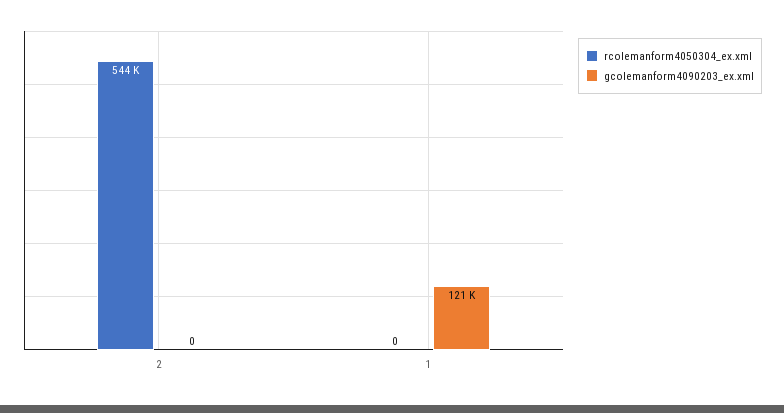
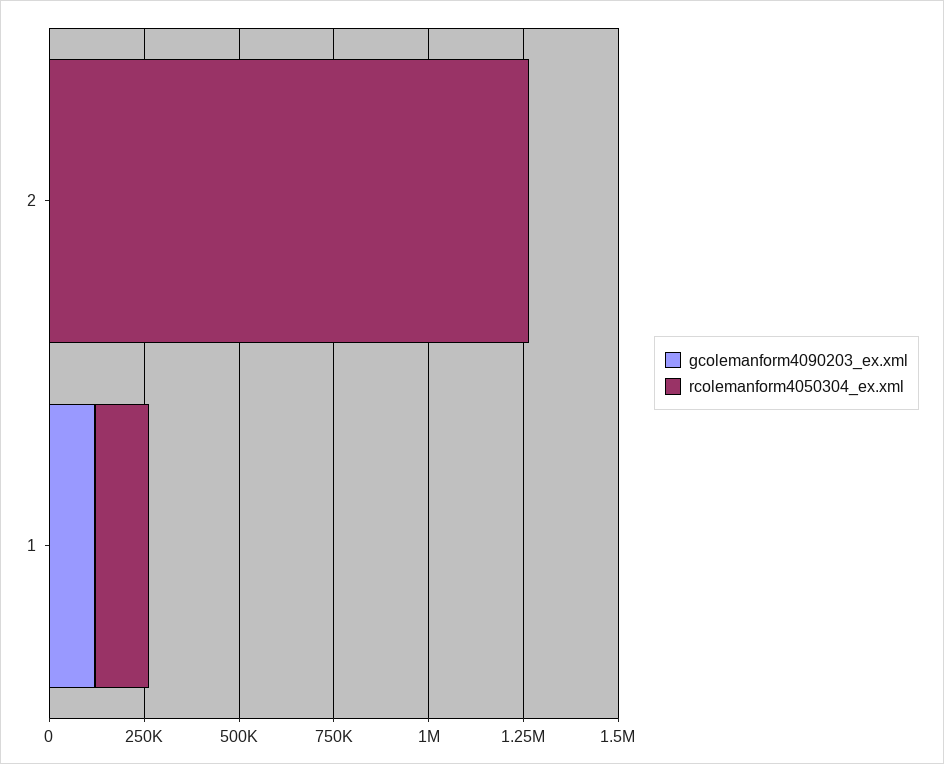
  {
    "rcolemanform4050304_ex.xml": {
-     "2": 544000,
+     "2": 1250000,
-     "1": 0
+     "1": 150000
    },
    "gcolemanform4090203_ex.xml": {
      "2": 0,
      "1": 121000
    }
  }

